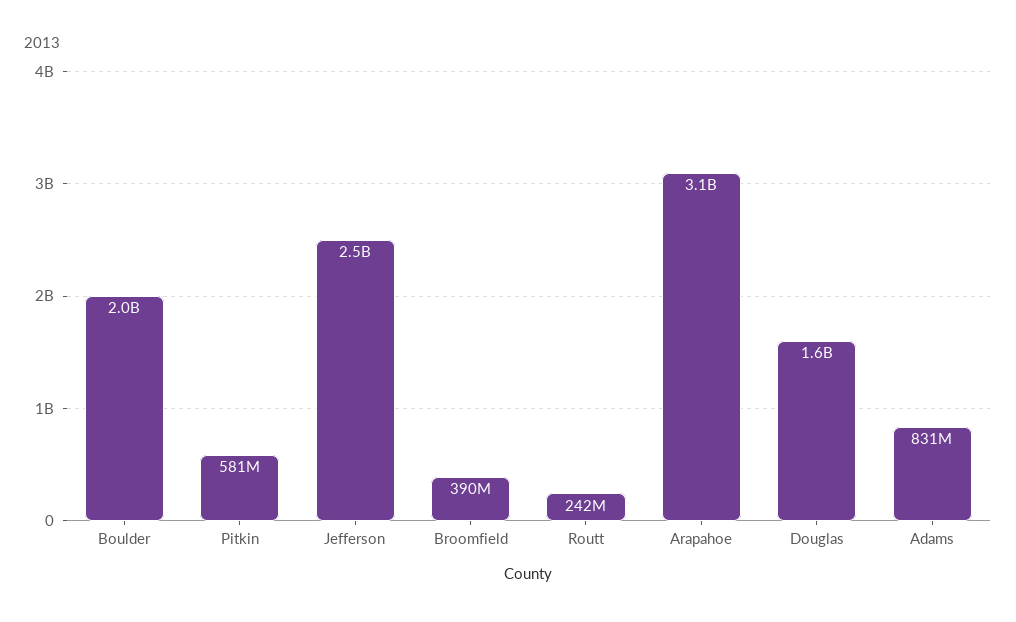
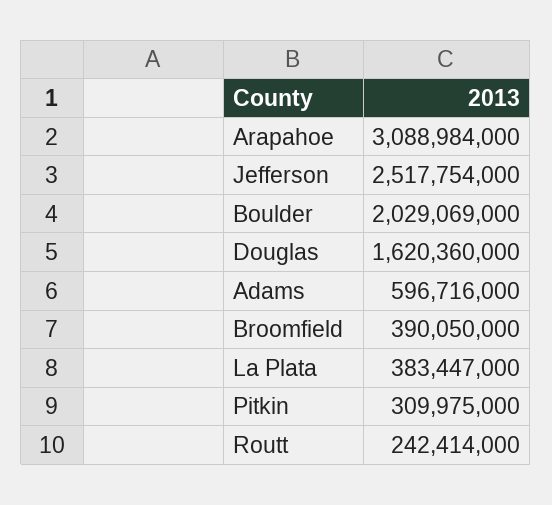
  {
    "Boulder": 2029069000,
-   "Pitkin": 581000000,
+   "Pitkin": 309975000,
    "Jefferson": 2517754000,
    "Broomfield": 390050000,
    "Routt": 242414000,
    "Arapahoe": 3088984000,
    "Douglas": 1620360000,
-   "Adams": 831000000
+   "Adams": 596716000,
+   "La Plata": 383447000
  }

